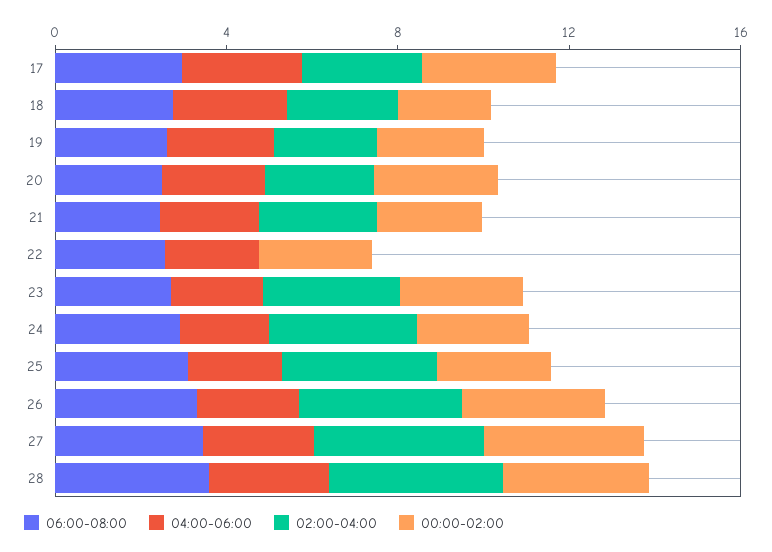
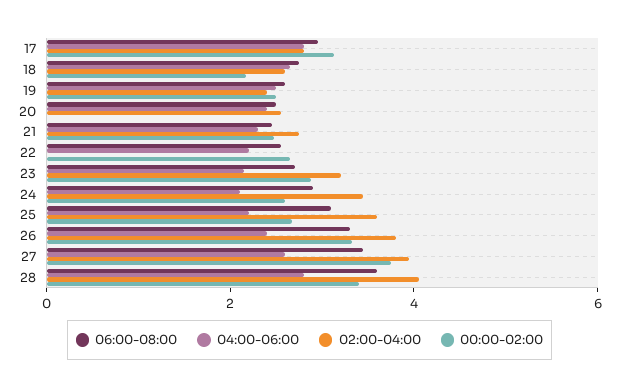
  {
    "06:00-08:00": {
      "17": 3,
      "18": 3,
      "19": 2.5,
      "20": 2.5,
      "21": 2.5,
      "22": 2.5,
      "23": 2.5,
      "24": 3,
      "25": 3,
      "26": 3.5,
      "27": 3.5,
      "28": 3.5
    },
    "04:00-06:00": {
      "17": 3,
      "18": 2.5,
      "19": 2.5,
      "20": 2.5,
      "21": 2.5,
      "22": 2,
      "23": 2,
      "24": 2,
      "25": 2,
      "26": 2.5,
      "27": 2.5,
      "28": 3
    },
    "02:00-04:00": {
      "17": 3,
      "18": 2.5,
      "19": 2.5,
      "20": 2.5,
      "21": 3,
      "22": 0,
      "23": 3,
      "24": 3.5,
      "25": 3.5,
      "26": 4,
      "27": 4,
      "28": 4
    },
    "00:00-02:00": {
      "17": 3,
      "18": 2,
      "19": 2.5,
-     "20": 3,
+     "20": 0,
      "21": 2.5,
      "22": 2.5,
      "23": 3,
      "24": 2.5,
      "25": 2.5,
      "26": 3.5,
      "27": 4,
      "28": 3.5
    }
  }

